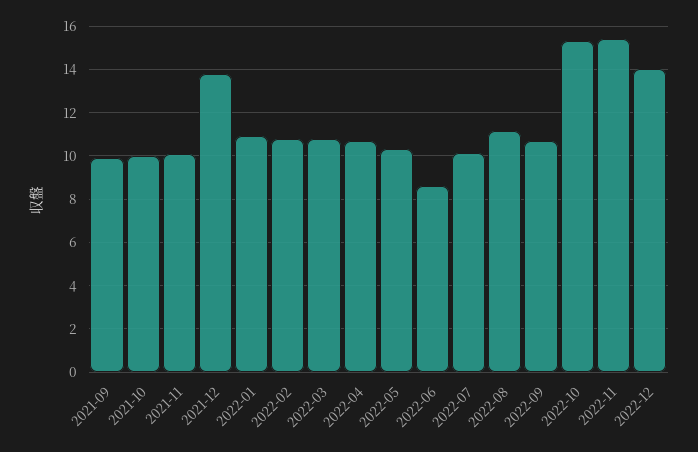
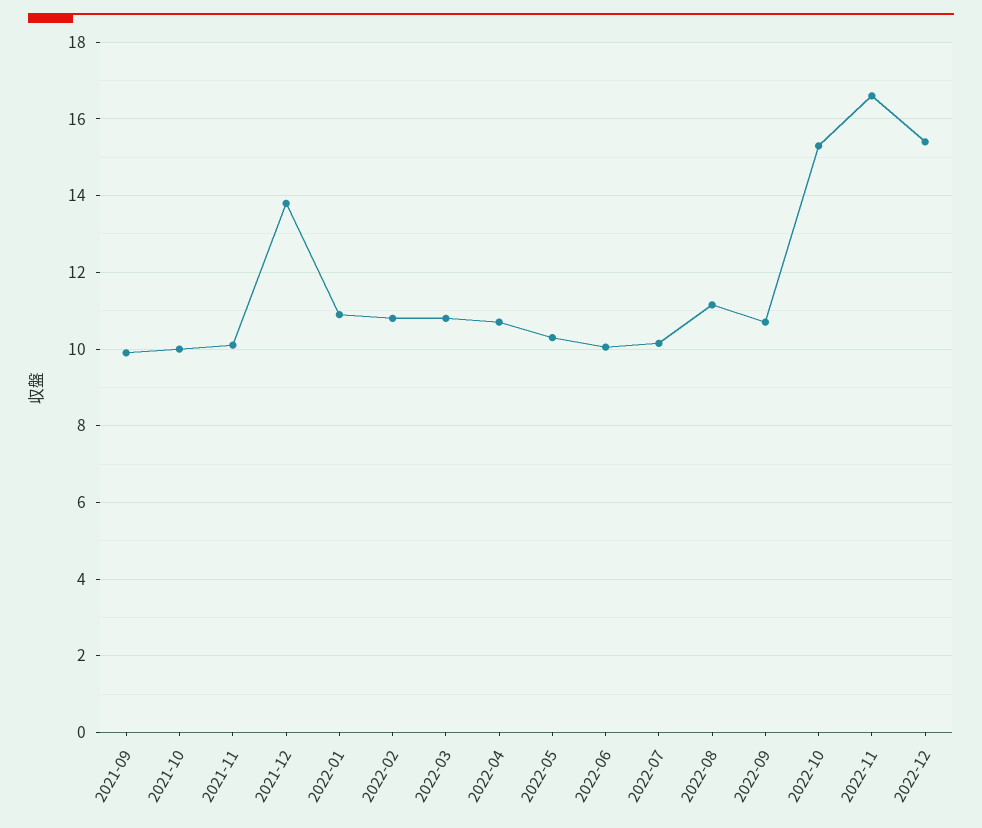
  {
    "2021-09": 10,
    "2021-10": 10,
    "2021-11": 10.2,
    "2021-12": 13.8,
    "2022-01": 11,
    "2022-02": 10.8,
    "2022-03": 10.8,
    "2022-04": 10.8,
    "2022-05": 10.4,
-   "2022-06": 8.5,
+   "2022-06": 10,
    "2022-07": 10.2,
    "2022-08": 11.2,
    "2022-09": 10.8,
    "2022-10": 15.4,
-   "2022-11": 15.5,
+   "2022-11": 16.6,
-   "2022-12": 14
+   "2022-12": 15.4
  }

